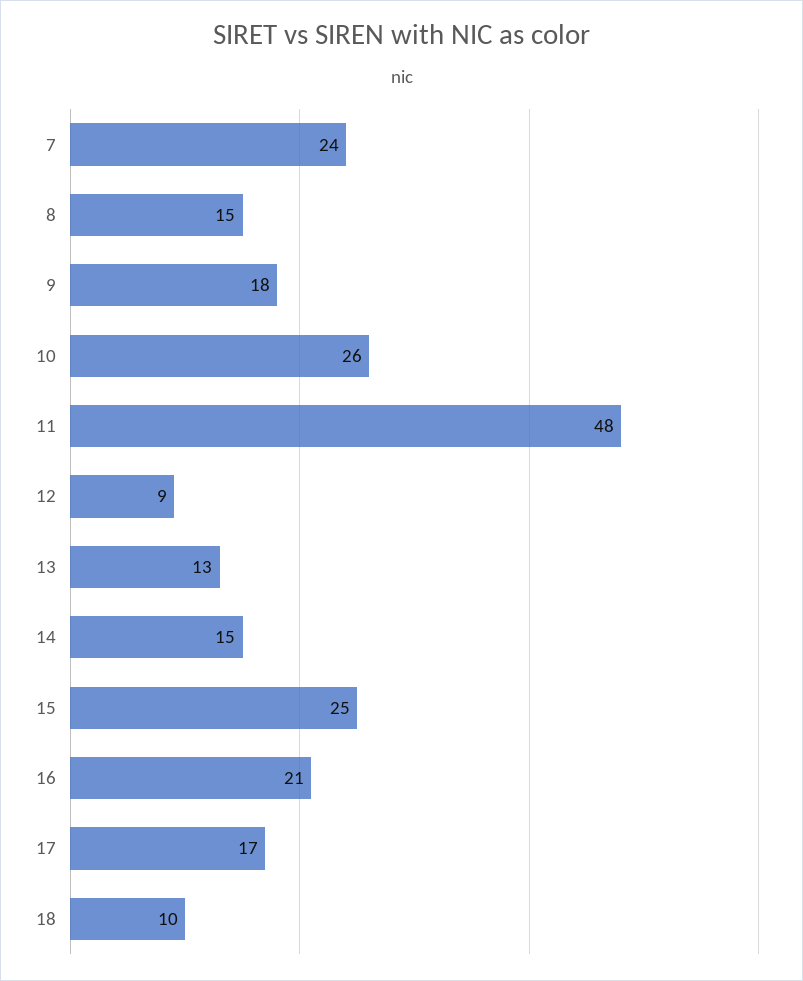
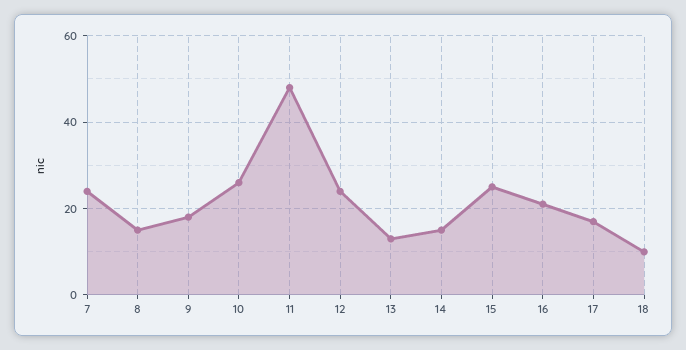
  {
    "7": 24,
    "8": 15,
    "9": 18,
    "10": 26,
    "11": 48,
-   "12": 9,
+   "12": 25,
    "13": 13,
    "14": 15,
    "15": 25,
    "16": 21,
    "17": 17,
    "18": 10
  }

